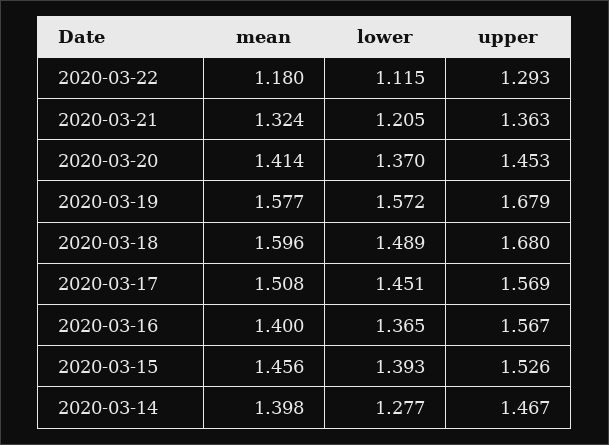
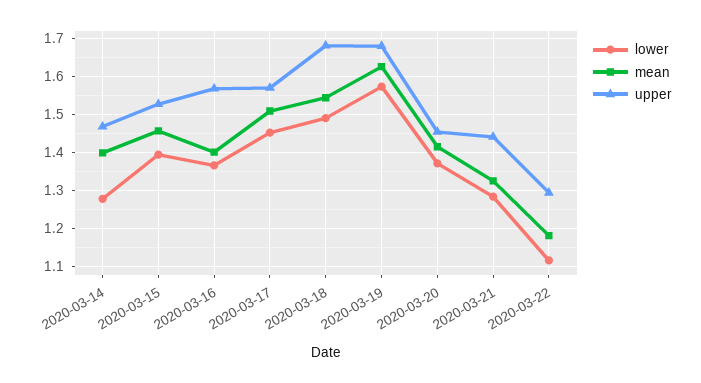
  {
    "mean": {
      "2020-03-22": 1.18,
      "2020-03-21": 1.324,
      "2020-03-20": 1.414,
-     "2020-03-19": 1.577,
+     "2020-03-19": 1.62,
-     "2020-03-18": 1.596,
+     "2020-03-18": 1.54,
      "2020-03-17": 1.508,
      "2020-03-16": 1.4,
      "2020-03-15": 1.456,
      "2020-03-14": 1.398
    },
    "lower": {
      "2020-03-22": 1.115,
-     "2020-03-21": 1.205,
+     "2020-03-21": 1.28,
      "2020-03-20": 1.37,
      "2020-03-19": 1.572,
      "2020-03-18": 1.489,
      "2020-03-17": 1.451,
      "2020-03-16": 1.365,
      "2020-03-15": 1.393,
      "2020-03-14": 1.277
    },
    "upper": {
      "2020-03-22": 1.293,
-     "2020-03-21": 1.363,
+     "2020-03-21": 1.44,
      "2020-03-20": 1.453,
      "2020-03-19": 1.679,
      "2020-03-18": 1.68,
      "2020-03-17": 1.569,
      "2020-03-16": 1.567,
      "2020-03-15": 1.526,
      "2020-03-14": 1.467
    }
  }

